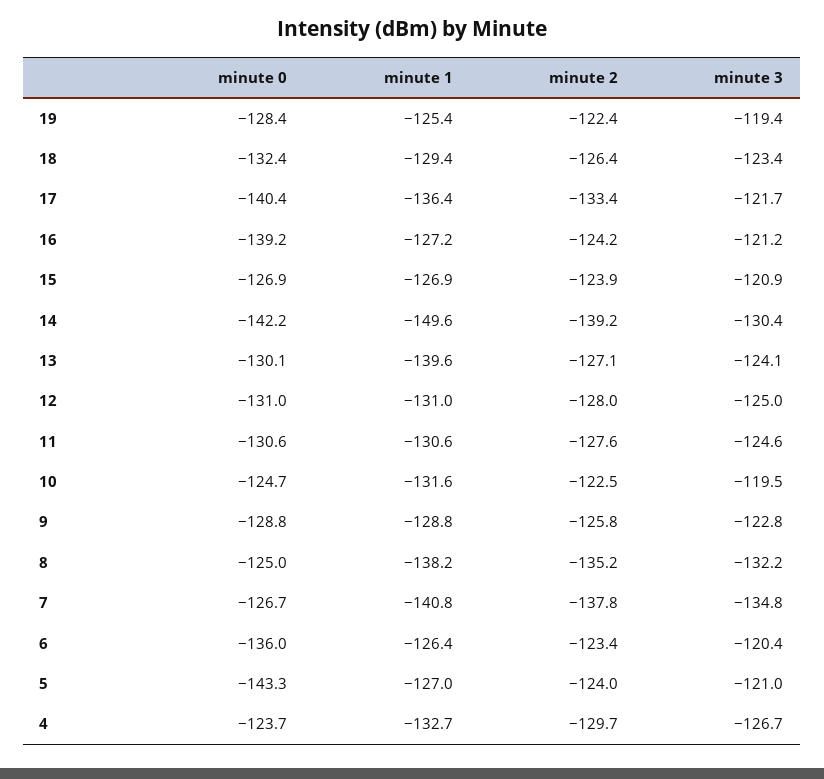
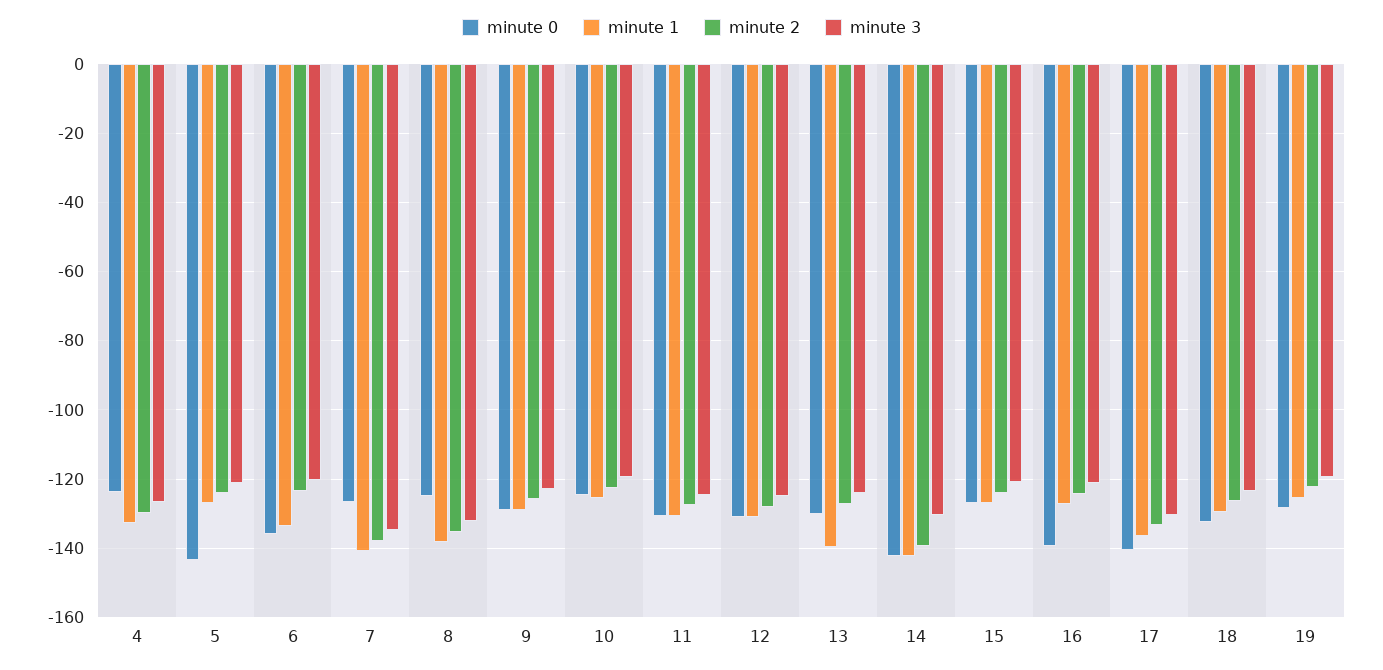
  {
    "minute 0": {
      "19": -128.4,
      "18": -132.4,
      "17": -140.4,
      "16": -139.2,
      "15": -126.9,
      "14": -142.2,
      "13": -130.1,
      "12": -131,
      "11": -130.6,
      "10": -124.7,
      "9": -128.8,
      "8": -125,
      "7": -126.7,
      "6": -136,
      "5": -143.3,
      "4": -123.7
    },
    "minute 1": {
      "19": -125.4,
      "18": -129.4,
      "17": -136.4,
      "16": -127.2,
      "15": -126.9,
-     "14": -149.6,
+     "14": -142,
      "13": -139.6,
      "12": -131,
      "11": -130.6,
-     "10": -131.6,
+     "10": -126,
      "9": -128.8,
      "8": -138.2,
      "7": -140.8,
-     "6": -126.4,
+     "6": -134,
      "5": -127,
      "4": -132.7
    },
    "minute 2": {
      "19": -122.4,
      "18": -126.4,
      "17": -133.4,
      "16": -124.2,
      "15": -123.9,
      "14": -139.2,
      "13": -127.1,
      "12": -128,
      "11": -127.6,
      "10": -122.5,
      "9": -125.8,
      "8": -135.2,
      "7": -137.8,
      "6": -123.4,
      "5": -124,
      "4": -129.7
    },
    "minute 3": {
      "19": -119.4,
      "18": -123.4,
-     "17": -121.7,
+     "17": -130,
      "16": -121.2,
      "15": -120.9,
      "14": -130.4,
      "13": -124.1,
      "12": -125,
      "11": -124.6,
      "10": -119.5,
      "9": -122.8,
      "8": -132.2,
      "7": -134.8,
      "6": -120.4,
      "5": -121,
      "4": -126.7
    }
  }

